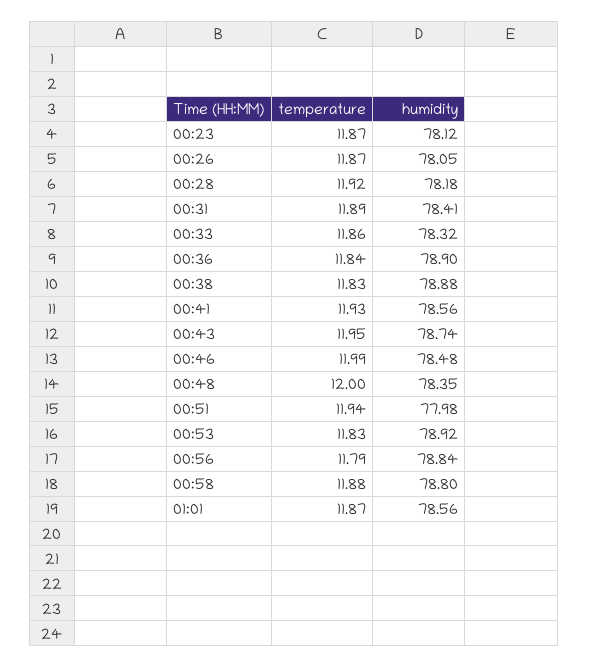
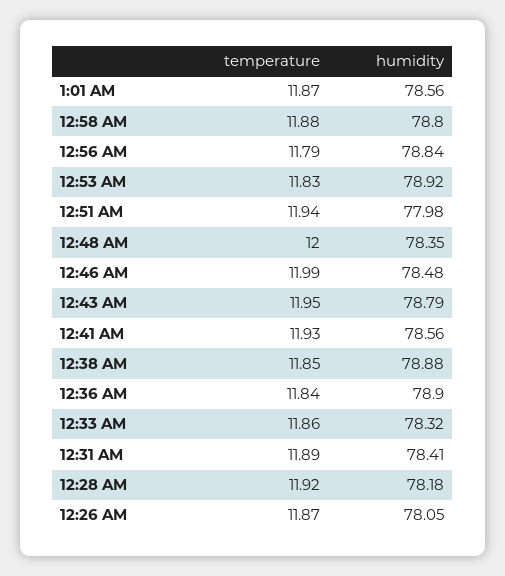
  {
    "temperature": {
-     "00:23": 11.87,
      "00:26": 11.87,
      "00:28": 11.92,
      "00:31": 11.89,
      "00:33": 11.86,
      "00:36": 11.84,
-     "00:38": 11.83,
+     "00:38": 11.85,
      "00:41": 11.93,
      "00:43": 11.95,
      "00:46": 11.99,
      "00:48": 12,
      "00:51": 11.94,
      "00:53": 11.83,
      "00:56": 11.79,
      "00:58": 11.88,
      "01:01": 11.87
    },
    "humidity": {
-     "00:23": 78.12,
      "00:26": 78.05,
      "00:28": 78.18,
      "00:31": 78.41,
      "00:33": 78.32,
      "00:36": 78.9,
      "00:38": 78.88,
      "00:41": 78.56,
-     "00:43": 78.74,
+     "00:43": 78.79,
      "00:46": 78.48,
      "00:48": 78.35,
      "00:51": 77.98,
      "00:53": 78.92,
      "00:56": 78.84,
      "00:58": 78.8,
      "01:01": 78.56
    }
  }

